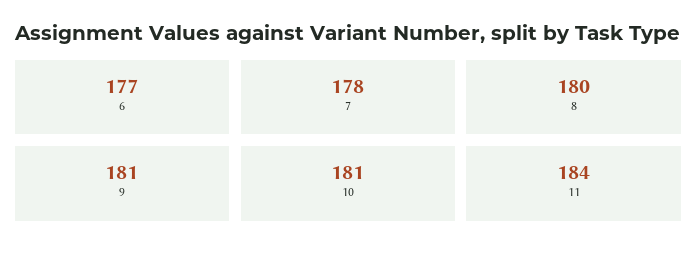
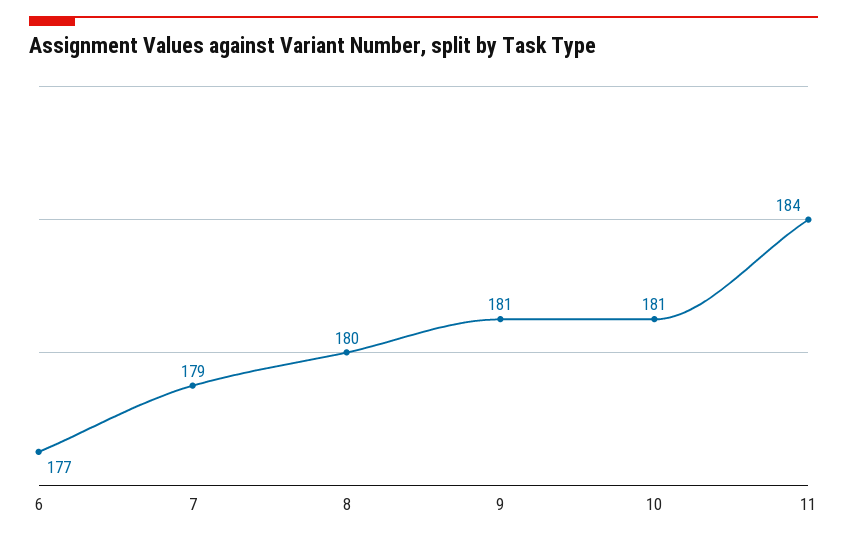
  {
    "6": 177,
-   "7": 178,
+   "7": 179,
    "8": 180,
    "9": 181,
    "10": 181,
    "11": 184
  }

